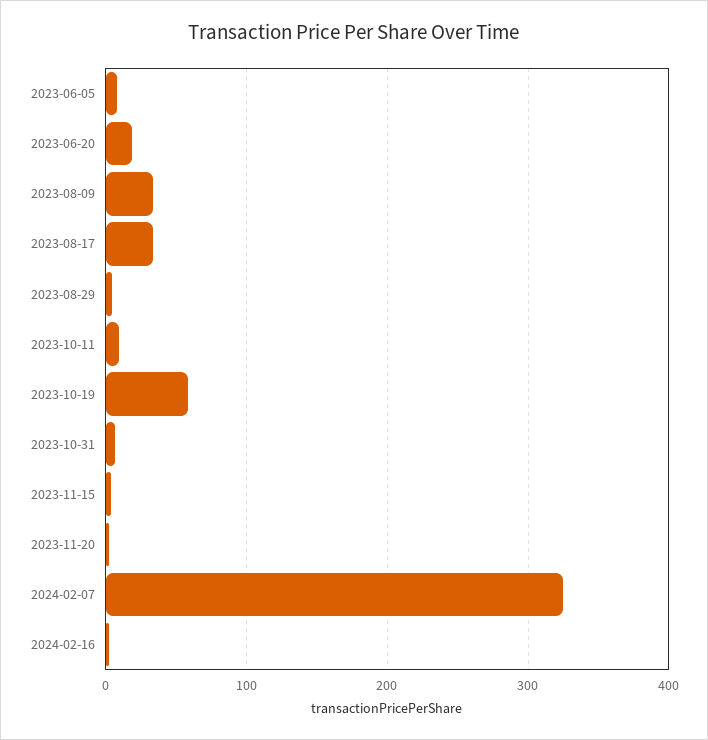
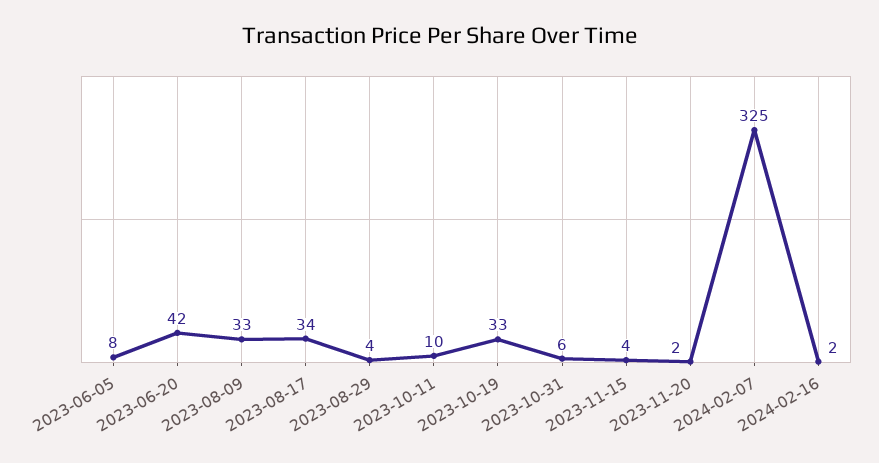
  {
    "2023-06-05": 8,
-   "2023-06-20": 20,
+   "2023-06-20": 42,
    "2023-08-09": 33,
    "2023-08-17": 34,
    "2023-08-29": 4,
    "2023-10-11": 10,
-   "2023-10-19": 60,
+   "2023-10-19": 33,
    "2023-10-31": 6,
    "2023-11-15": 4,
    "2023-11-20": 2,
    "2024-02-07": 325,
    "2024-02-16": 2
  }

